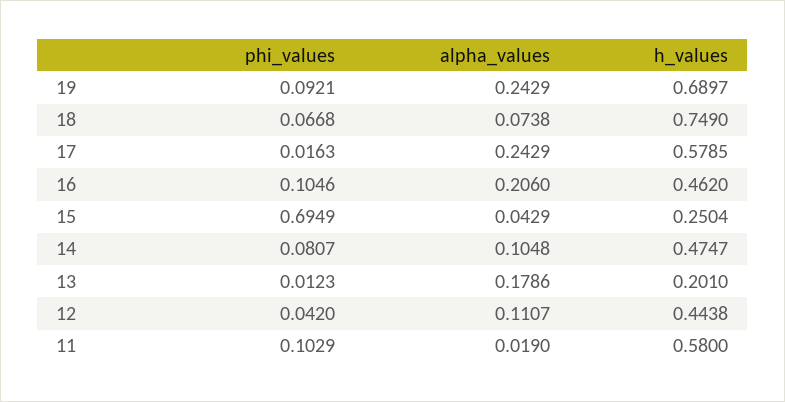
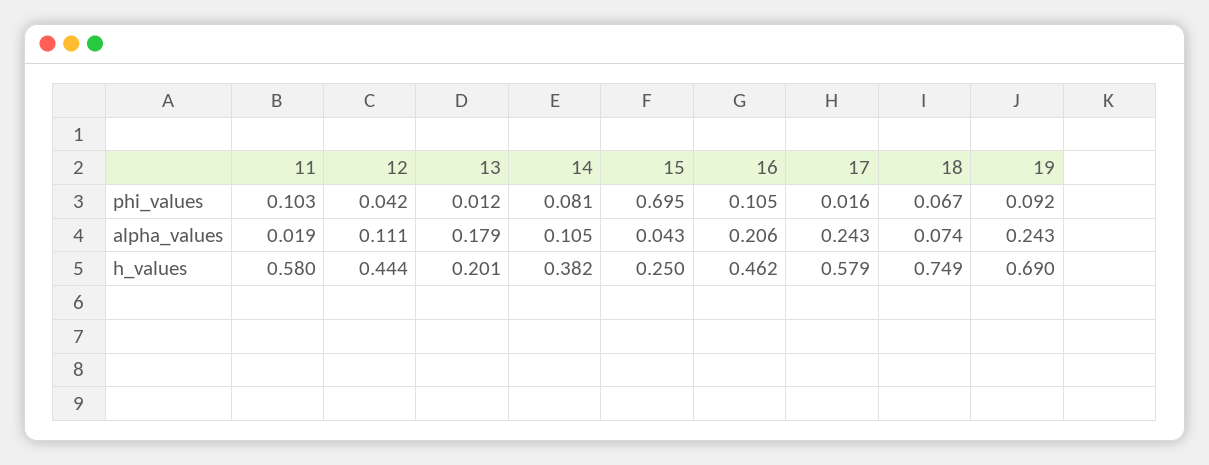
  {
    "phi_values": {
      "19": 0.0921,
      "18": 0.0668,
      "17": 0.0163,
      "16": 0.1046,
      "15": 0.6949,
      "14": 0.0807,
      "13": 0.0123,
      "12": 0.042,
      "11": 0.1029
    },
    "alpha_values": {
      "19": 0.2429,
      "18": 0.0738,
      "17": 0.2429,
      "16": 0.206,
      "15": 0.0429,
      "14": 0.1048,
      "13": 0.1786,
      "12": 0.1107,
      "11": 0.019
    },
    "h_values": {
      "19": 0.6897,
      "18": 0.749,
      "17": 0.5785,
      "16": 0.462,
      "15": 0.2504,
-     "14": 0.4747,
+     "14": 0.382,
      "13": 0.201,
      "12": 0.4438,
      "11": 0.58
    }
  }

